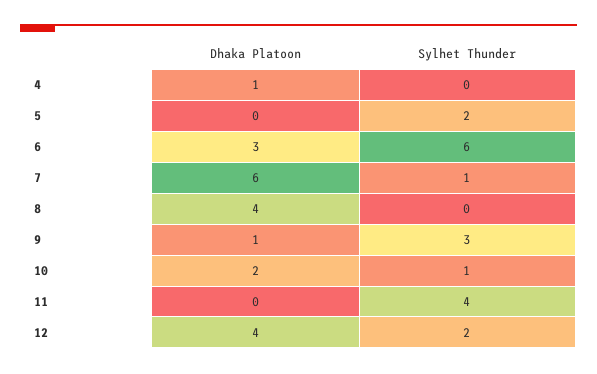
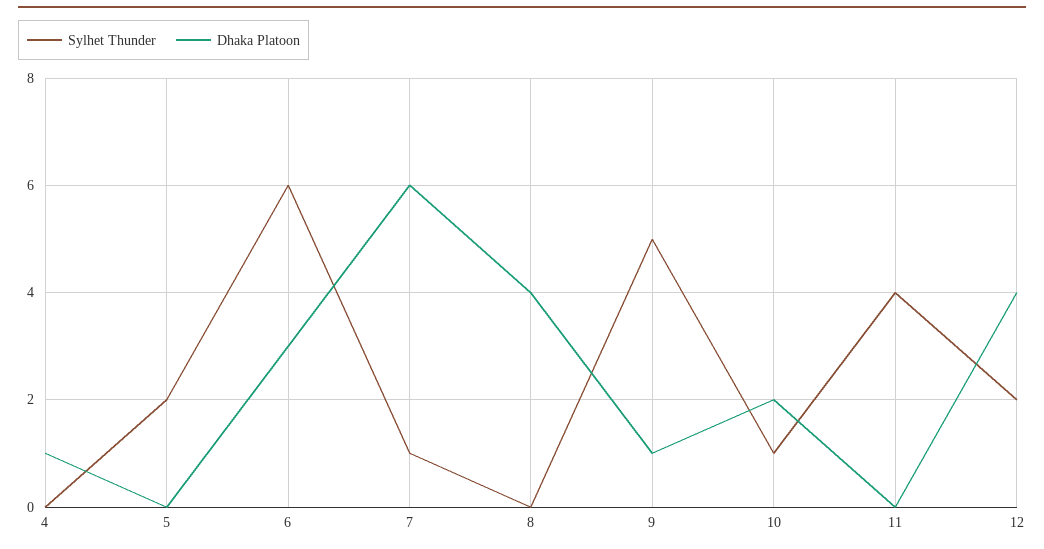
  {
    "Dhaka Platoon": {
      "4": 1,
      "5": 0,
      "6": 3,
      "7": 6,
      "8": 4,
      "9": 1,
      "10": 2,
      "11": 0,
      "12": 4
    },
    "Sylhet Thunder": {
      "4": 0,
      "5": 2,
      "6": 6,
      "7": 1,
      "8": 0,
-     "9": 3,
+     "9": 5,
      "10": 1,
      "11": 4,
      "12": 2
    }
  }

